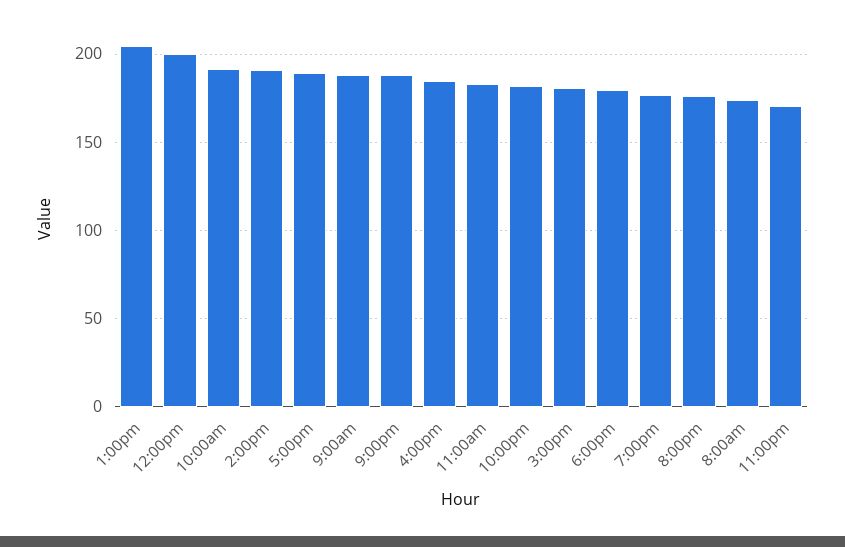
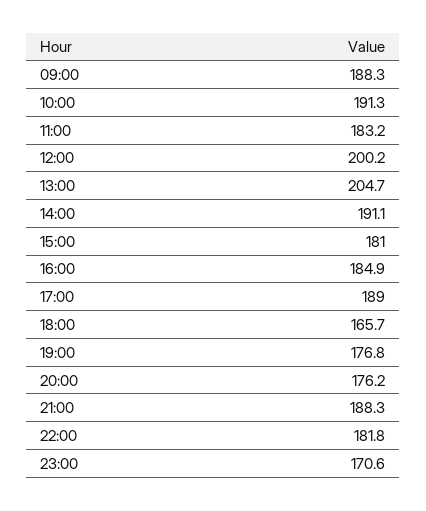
  {
    "1:00pm": 204.7,
    "12:00pm": 200.2,
    "10:00am": 191.3,
    "2:00pm": 191.1,
    "5:00pm": 189,
    "9:00am": 188.3,
    "9:00pm": 188.3,
    "4:00pm": 184.9,
    "11:00am": 183.2,
    "10:00pm": 181.8,
    "3:00pm": 181,
-   "6:00pm": 180,
+   "6:00pm": 165.7,
    "7:00pm": 176.8,
    "8:00pm": 176.2,
-   "8:00am": 175,
    "11:00pm": 170.6
  }

